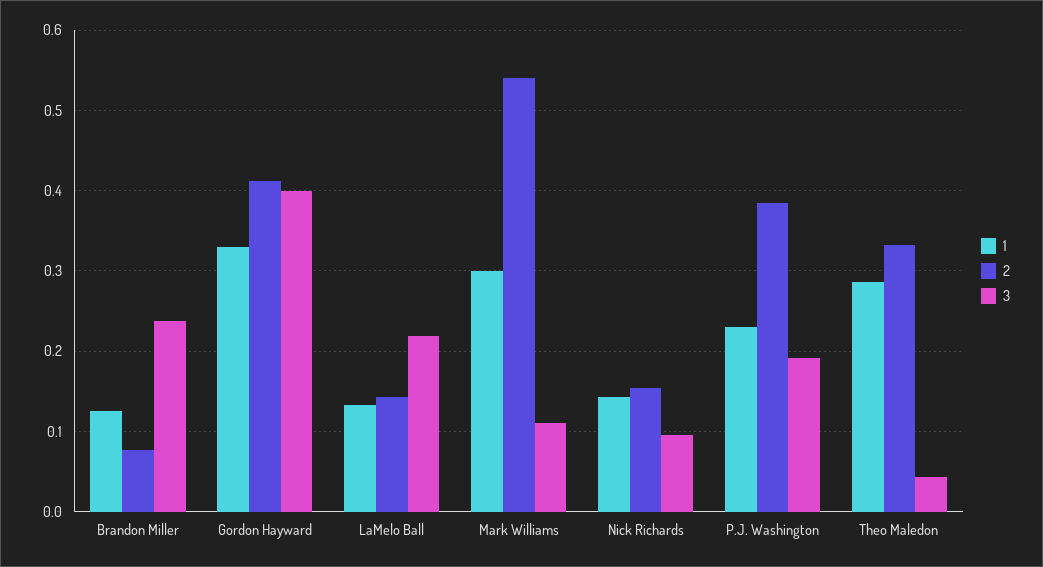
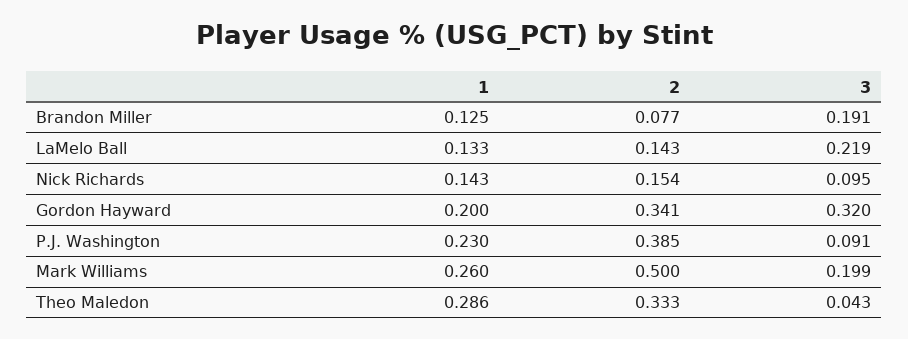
  {
    "1": {
      "Brandon Miller": 0.125,
-     "Gordon Hayward": 0.33,
+     "Gordon Hayward": 0.2,
      "LaMelo Ball": 0.133,
-     "Mark Williams": 0.3,
+     "Mark Williams": 0.26,
      "Nick Richards": 0.143,
      "P.J. Washington": 0.23,
      "Theo Maledon": 0.286
    },
    "2": {
      "Brandon Miller": 0.077,
-     "Gordon Hayward": 0.41,
+     "Gordon Hayward": 0.341,
      "LaMelo Ball": 0.143,
-     "Mark Williams": 0.54,
+     "Mark Williams": 0.5,
      "Nick Richards": 0.154,
      "P.J. Washington": 0.385,
      "Theo Maledon": 0.333
    },
    "3": {
-     "Brandon Miller": 0.24,
+     "Brandon Miller": 0.191,
-     "Gordon Hayward": 0.4,
+     "Gordon Hayward": 0.32,
      "LaMelo Ball": 0.219,
-     "Mark Williams": 0.11,
+     "Mark Williams": 0.199,
      "Nick Richards": 0.095,
-     "P.J. Washington": 0.19,
+     "P.J. Washington": 0.091,
      "Theo Maledon": 0.043
    }
  }

